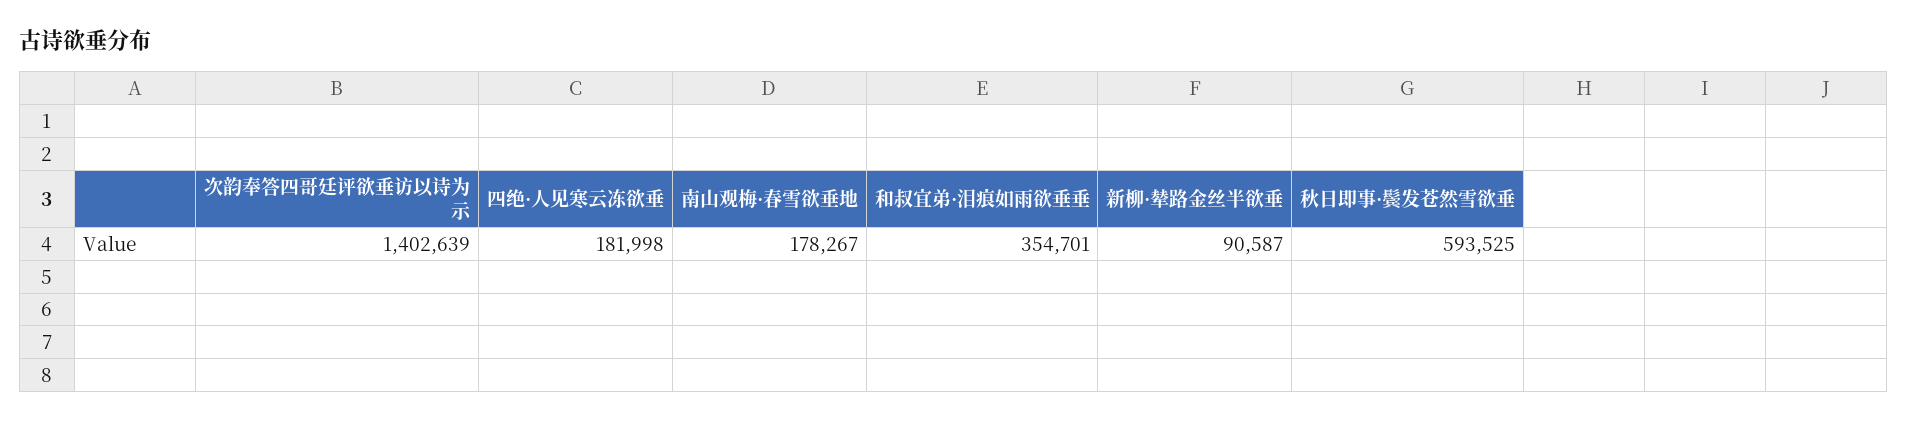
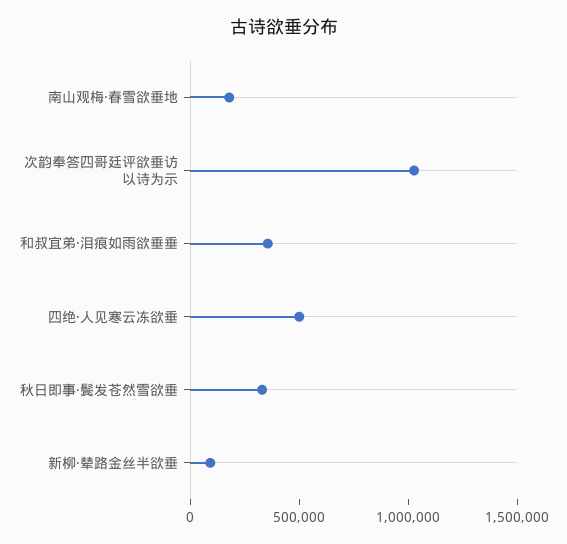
  {
-   "次韵奉答四哥廷评欲垂访以诗为示": 1402639,
+   "次韵奉答四哥廷评欲垂访以诗为示": 1000000,
-   "四绝·人见寒云冻欲垂": 181998,
+   "四绝·人见寒云冻欲垂": 500000,
    "南山观梅·春雪欲垂地": 178267,
    "和叔宜弟·泪痕如雨欲垂垂": 354701,
    "新柳·辇路金丝半欲垂": 90587,
-   "秋日即事·鬓发苍然雪欲垂": 593525
+   "秋日即事·鬓发苍然雪欲垂": 300000
  }

